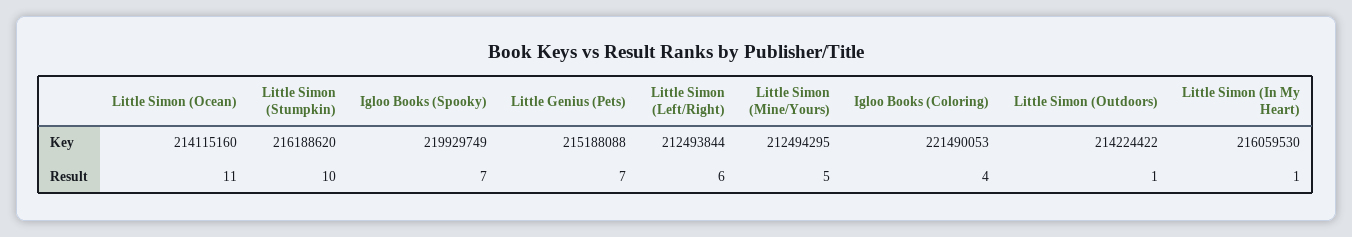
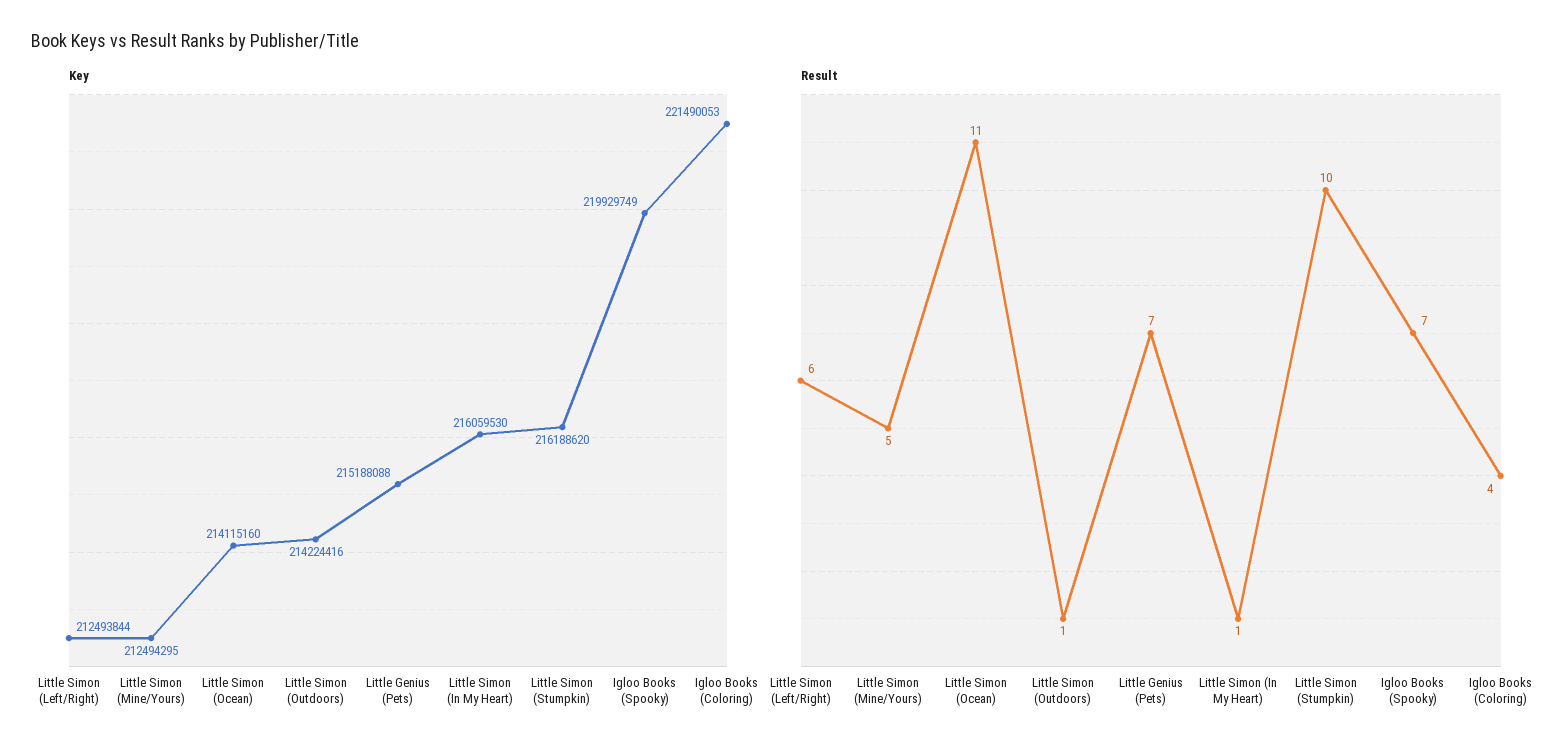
  {
    "Key": {
      "Little Simon (Ocean)": 214115160,
      "Little Simon (Stumpkin)": 216188620,
      "Igloo Books (Spooky)": 219929749,
      "Little Genius (Pets)": 215188088,
      "Little Simon (Left/Right)": 212493844,
      "Little Simon (Mine/Yours)": 212494295,
      "Igloo Books (Coloring)": 221490053,
-     "Little Simon (Outdoors)": 214224422,
+     "Little Simon (Outdoors)": 214224416,
      "Little Simon (In My Heart)": 216059530
    },
    "Result": {
      "Little Simon (Ocean)": 11,
      "Little Simon (Stumpkin)": 10,
      "Igloo Books (Spooky)": 7,
      "Little Genius (Pets)": 7,
      "Little Simon (Left/Right)": 6,
      "Little Simon (Mine/Yours)": 5,
      "Igloo Books (Coloring)": 4,
      "Little Simon (Outdoors)": 1,
      "Little Simon (In My Heart)": 1
    }
  }

